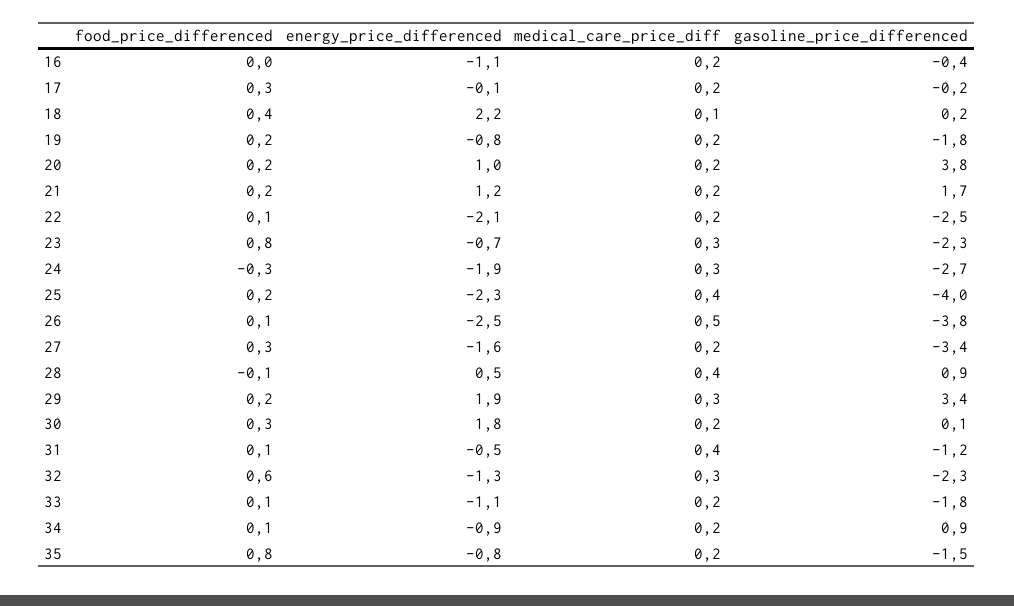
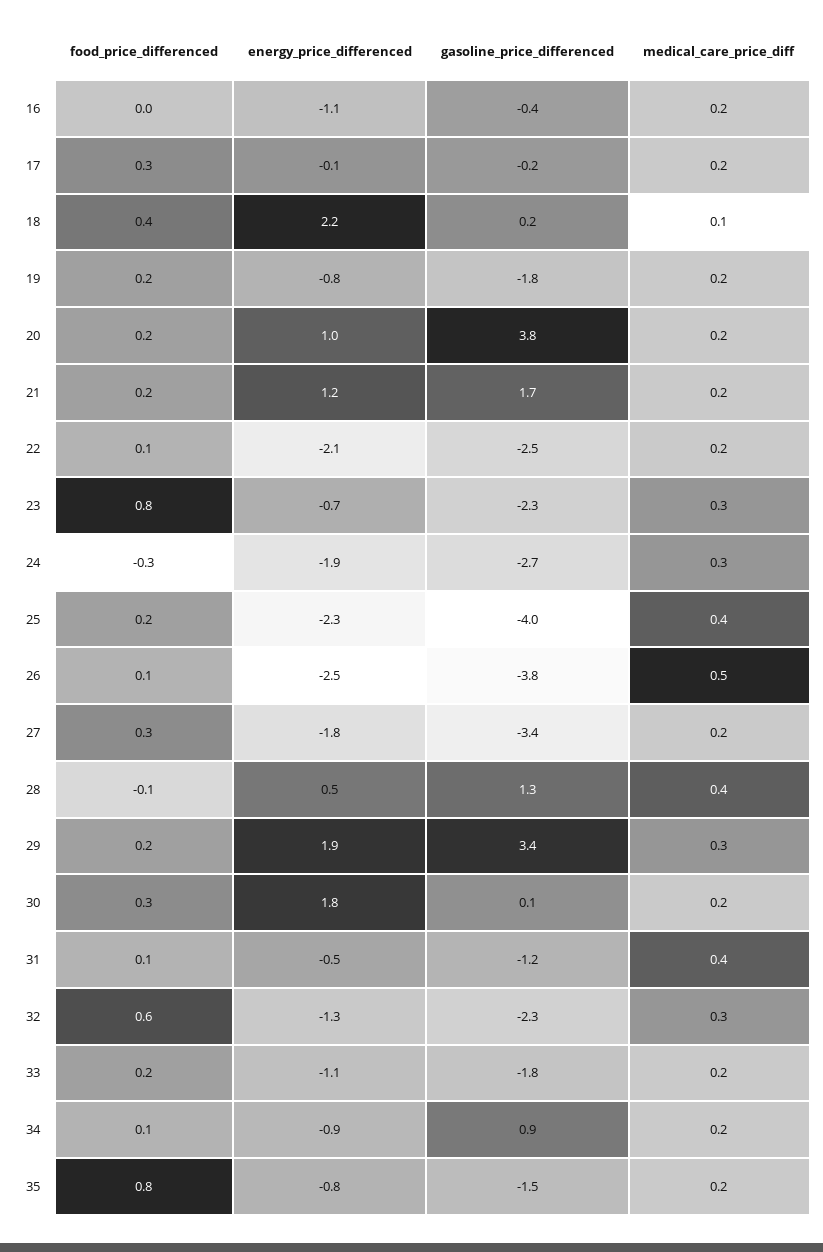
  {
    "food_price_differenced": {
      "16": 0,
      "17": 0.3,
      "18": 0.4,
      "19": 0.2,
      "20": 0.2,
      "21": 0.2,
      "22": 0.1,
      "23": 0.8,
      "24": -0.3,
      "25": 0.2,
      "26": 0.1,
      "27": 0.3,
      "28": -0.1,
      "29": 0.2,
      "30": 0.3,
      "31": 0.1,
      "32": 0.6,
-     "33": 0.1,
+     "33": 0.2,
      "34": 0.1,
      "35": 0.8
    },
    "energy_price_differenced": {
      "16": -1.1,
      "17": -0.1,
      "18": 2.2,
      "19": -0.8,
      "20": 1,
      "21": 1.2,
      "22": -2.1,
      "23": -0.7,
      "24": -1.9,
      "25": -2.3,
      "26": -2.5,
-     "27": -1.6,
+     "27": -1.8,
      "28": 0.5,
      "29": 1.9,
      "30": 1.8,
      "31": -0.5,
      "32": -1.3,
      "33": -1.1,
      "34": -0.9,
      "35": -0.8
    },
    "medical_care_price_diff": {
      "16": 0.2,
      "17": 0.2,
      "18": 0.1,
      "19": 0.2,
      "20": 0.2,
      "21": 0.2,
      "22": 0.2,
      "23": 0.3,
      "24": 0.3,
      "25": 0.4,
      "26": 0.5,
      "27": 0.2,
      "28": 0.4,
      "29": 0.3,
      "30": 0.2,
      "31": 0.4,
      "32": 0.3,
      "33": 0.2,
      "34": 0.2,
      "35": 0.2
    },
    "gasoline_price_differenced": {
      "16": -0.4,
      "17": -0.2,
      "18": 0.2,
      "19": -1.8,
      "20": 3.8,
      "21": 1.7,
      "22": -2.5,
      "23": -2.3,
      "24": -2.7,
      "25": -4,
      "26": -3.8,
      "27": -3.4,
-     "28": 0.9,
+     "28": 1.3,
      "29": 3.4,
      "30": 0.1,
      "31": -1.2,
      "32": -2.3,
      "33": -1.8,
      "34": 0.9,
      "35": -1.5
    }
  }

